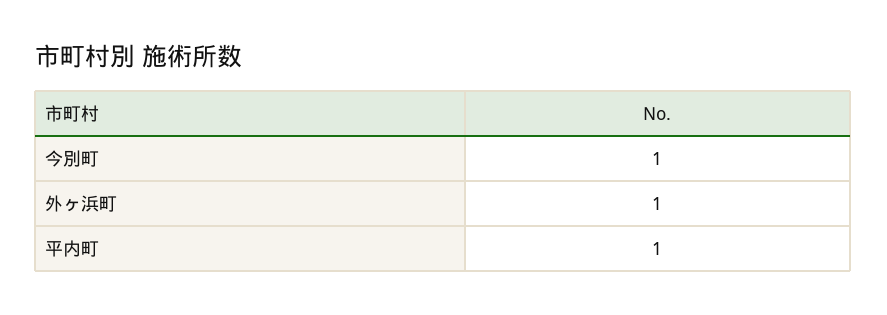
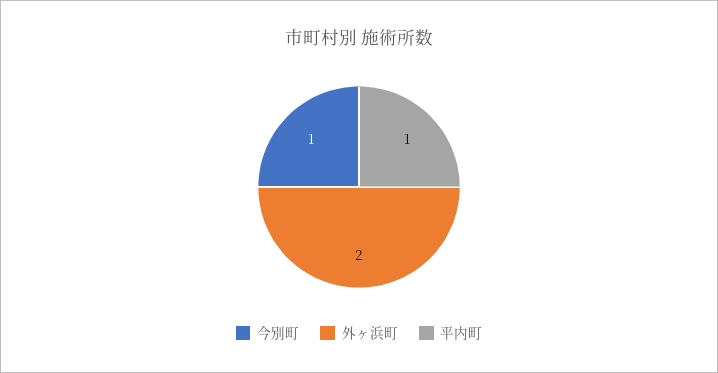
  {
    "今別町": 1,
-   "外ヶ浜町": 1,
+   "外ヶ浜町": 2,
    "平内町": 1
  }

